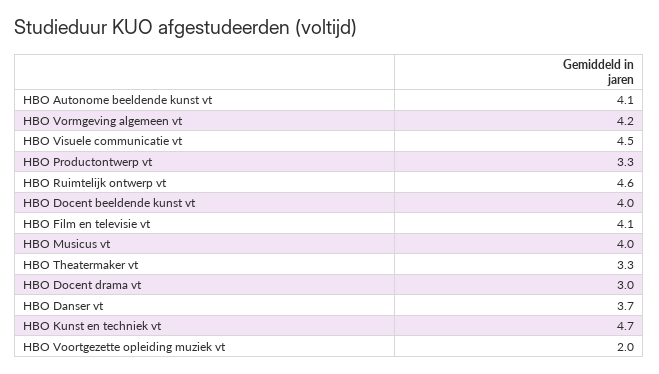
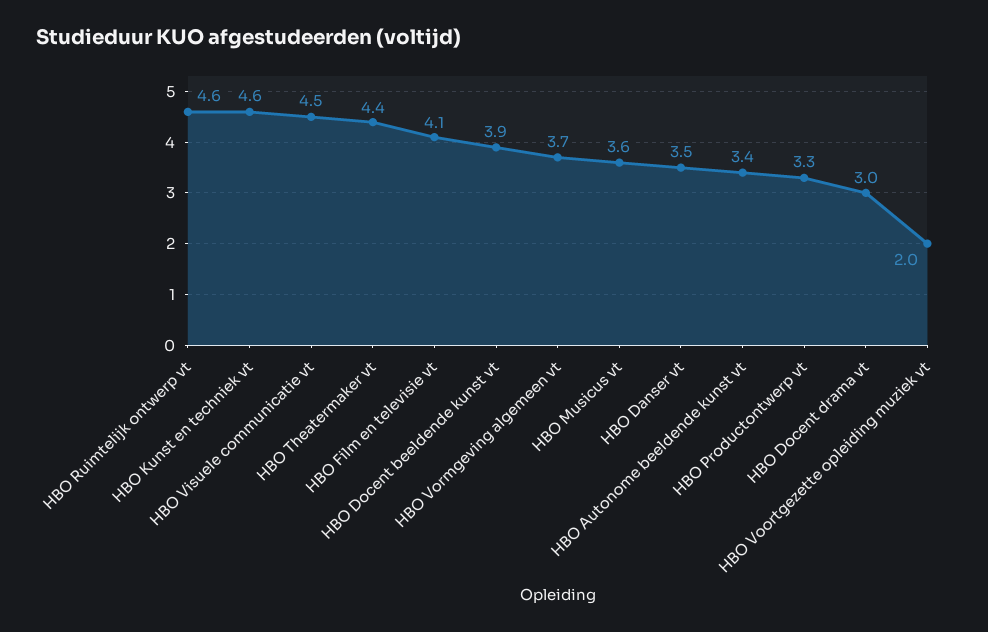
  {
-   "HBO Autonome beeldende kunst vt": 4.1,
+   "HBO Autonome beeldende kunst vt": 3.4,
-   "HBO Vormgeving algemeen vt": 4.2,
+   "HBO Vormgeving algemeen vt": 3.7,
    "HBO Visuele communicatie vt": 4.5,
    "HBO Productontwerp vt": 3.3,
    "HBO Ruimtelijk ontwerp vt": 4.6,
-   "HBO Docent beeldende kunst vt": 4,
+   "HBO Docent beeldende kunst vt": 3.9,
    "HBO Film en televisie vt": 4.1,
-   "HBO Musicus vt": 4,
+   "HBO Musicus vt": 3.6,
-   "HBO Theatermaker vt": 3.3,
+   "HBO Theatermaker vt": 4.4,
    "HBO Docent drama vt": 3,
-   "HBO Danser vt": 3.7,
+   "HBO Danser vt": 3.5,
-   "HBO Kunst en techniek vt": 4.7,
+   "HBO Kunst en techniek vt": 4.6,
    "HBO Voortgezette opleiding muziek vt": 2
  }

